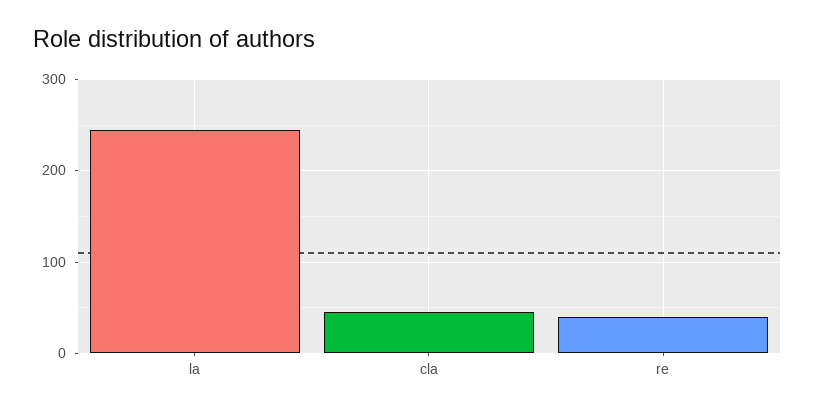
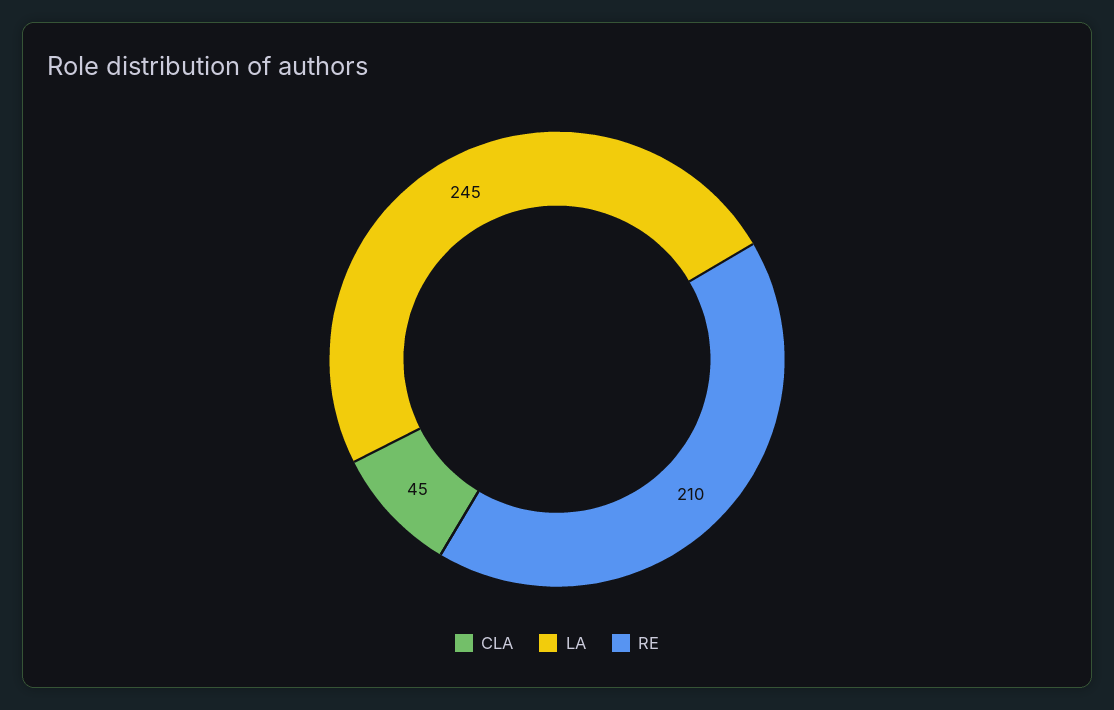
  {
    "la": 245,
    "cla": 45,
-   "re": 40
+   "re": 210
  }

